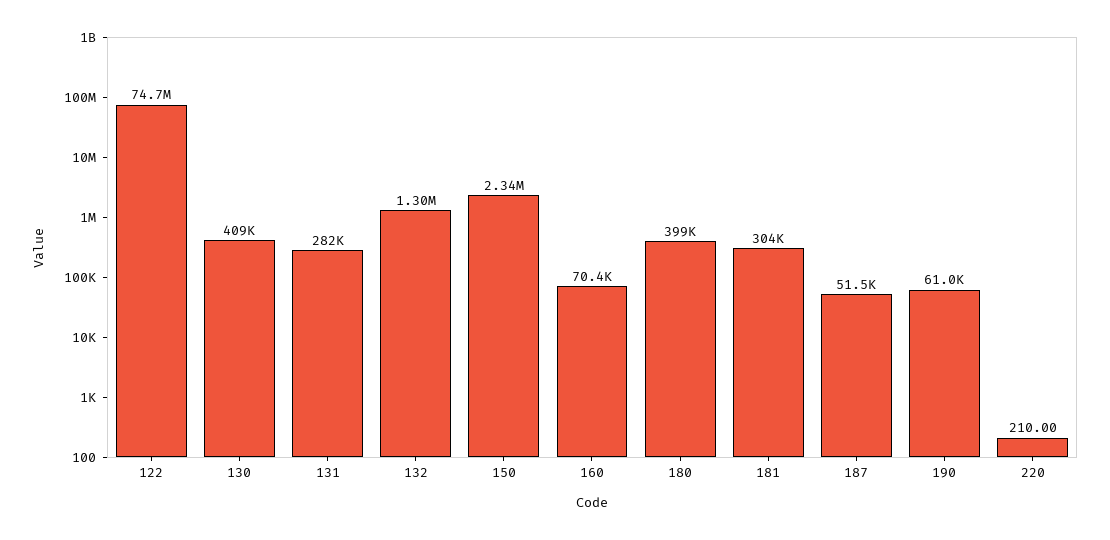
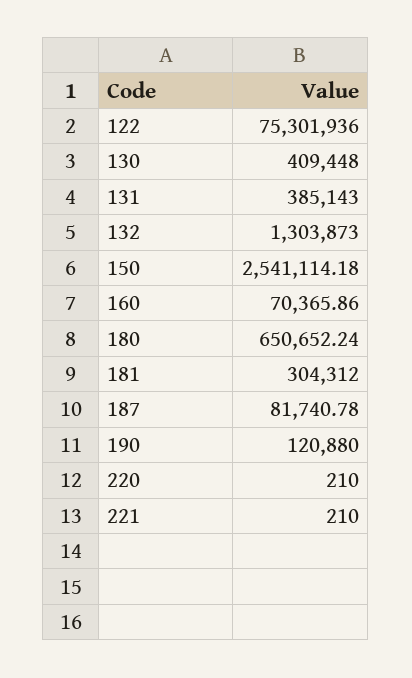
  {
-   "122": 74700000,
+   "122": 75301936,
    "130": 409448,
-   "131": 282000,
+   "131": 385143,
    "132": 1303873,
-   "150": 2340000,
+   "150": 2541114.18,
    "160": 70365.86,
-   "180": 399000,
+   "180": 650652.24,
    "181": 304312,
-   "187": 51500,
+   "187": 81740.78,
-   "190": 61000,
+   "190": 120880,
-   "220": 210
+   "220": 210,
+   "221": 210
  }

